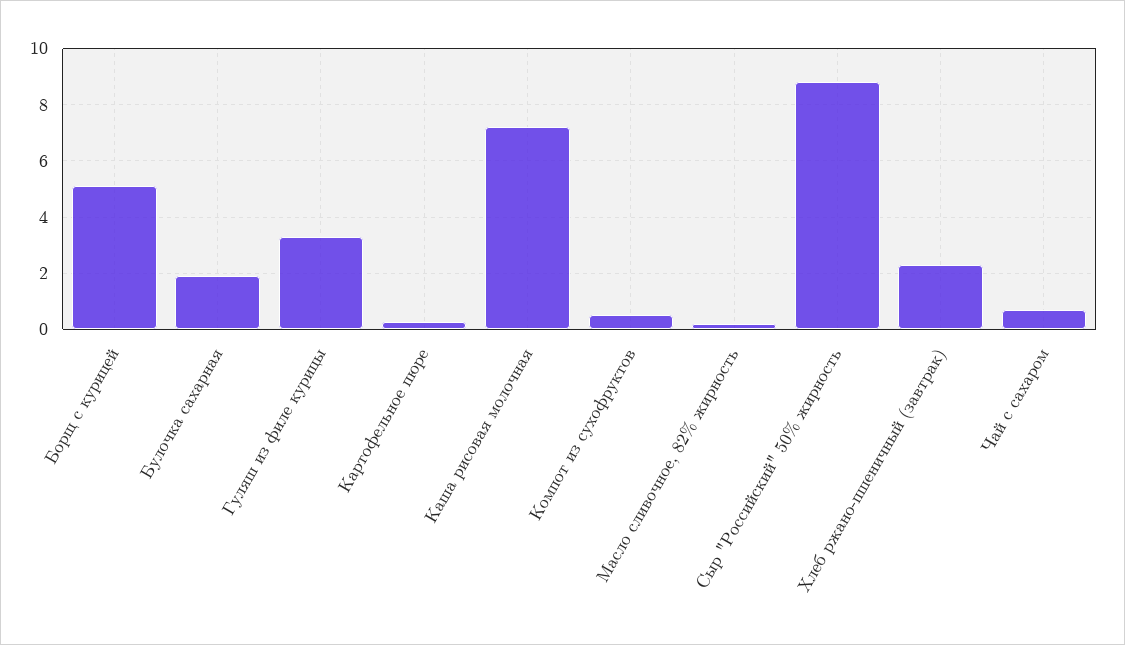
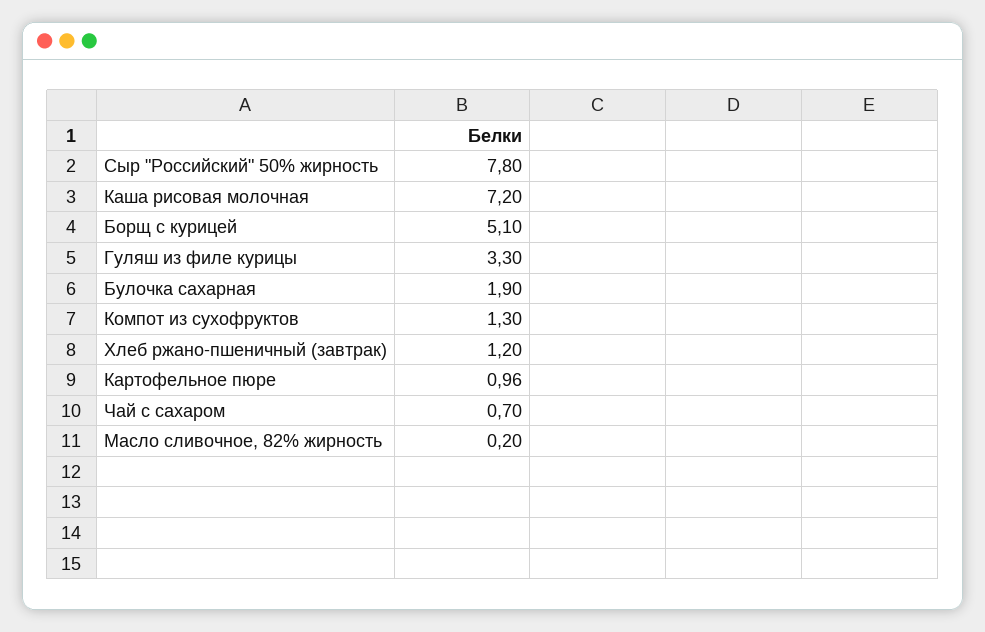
  {
    "Борщ с курицей": 5.1,
    "Булочка сахарная": 1.9,
    "Гуляш из филе курицы": 3.3,
-   "Картофельное пюре": 0.25,
+   "Картофельное пюре": 0.96,
    "Каша рисовая молочная": 7.2,
-   "Компот из сухофруктов": 0.5,
+   "Компот из сухофруктов": 1.3,
    "Масло сливочное, 82% жирность": 0.2,
-   "Сыр \"Российский\" 50% жирность": 8.75,
+   "Сыр \"Российский\" 50% жирность": 7.8,
-   "Хлеб ржано-пшеничный (завтрак)": 2.25,
+   "Хлеб ржано-пшеничный (завтрак)": 1.2,
    "Чай с сахаром": 0.7
  }

